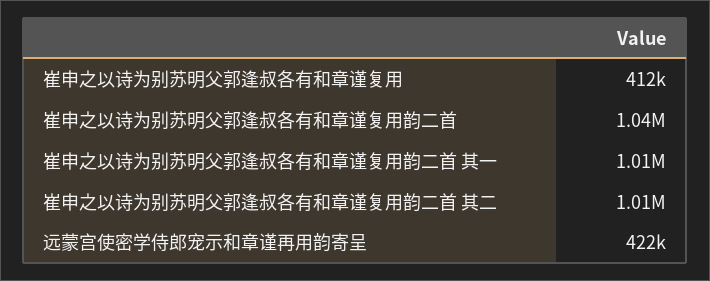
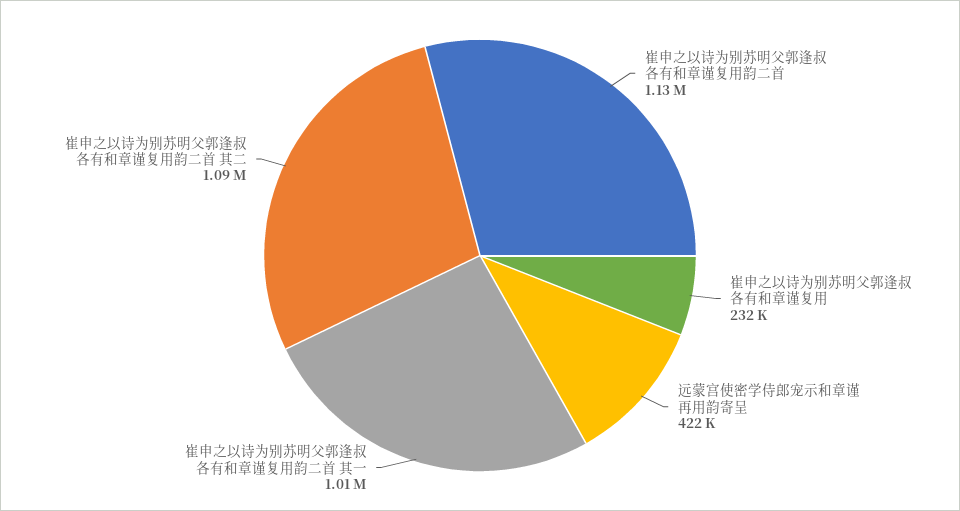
  {
-   "崔申之以诗为别苏明父郭逢叔各有和章谨复用": 412000,
+   "崔申之以诗为别苏明父郭逢叔各有和章谨复用": 232000,
-   "崔申之以诗为别苏明父郭逢叔各有和章谨复用韵二首": 1040000,
+   "崔申之以诗为别苏明父郭逢叔各有和章谨复用韵二首": 1130000,
    "崔申之以诗为别苏明父郭逢叔各有和章谨复用韵二首 其一": 1010000,
-   "崔申之以诗为别苏明父郭逢叔各有和章谨复用韵二首 其二": 1010000,
+   "崔申之以诗为别苏明父郭逢叔各有和章谨复用韵二首 其二": 1090000,
    "远蒙宫使密学侍郎宠示和章谨再用韵寄呈": 422000
  }

